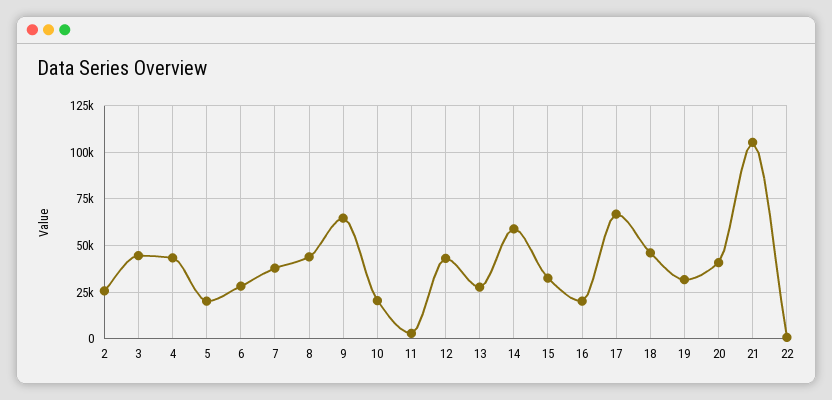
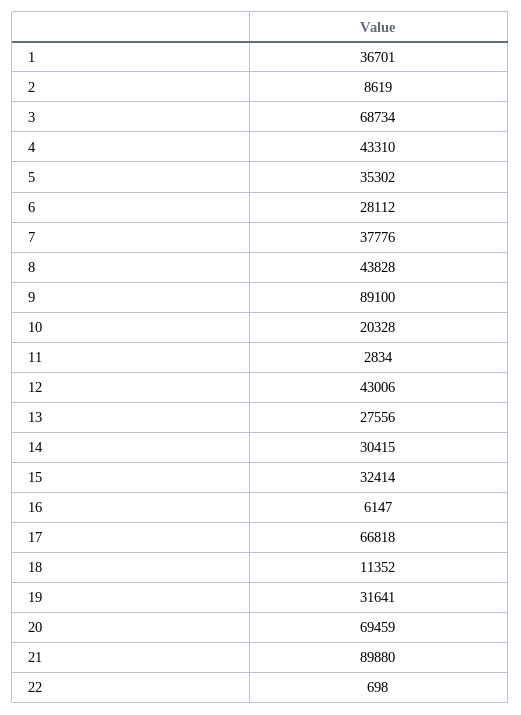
  {
-   "2": 25000,
+   "2": 8619,
-   "3": 45000,
+   "3": 68734,
    "4": 43310,
-   "5": 20000,
+   "5": 35302,
    "6": 28112,
    "7": 37776,
    "8": 43828,
-   "9": 65000,
+   "9": 89100,
    "10": 20328,
    "11": 2834,
    "12": 43006,
    "13": 27556,
-   "14": 60000,
+   "14": 30415,
    "15": 32414,
-   "16": 20000,
+   "16": 6147,
    "17": 66818,
-   "18": 45000,
+   "18": 11352,
    "19": 31641,
-   "20": 40000,
+   "20": 69459,
-   "21": 105000,
+   "21": 89880,
-   "22": 698
+   "22": 698,
+   "1": 36701
  }

